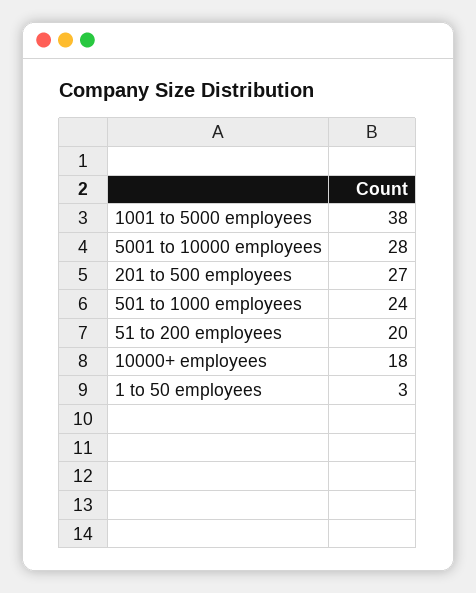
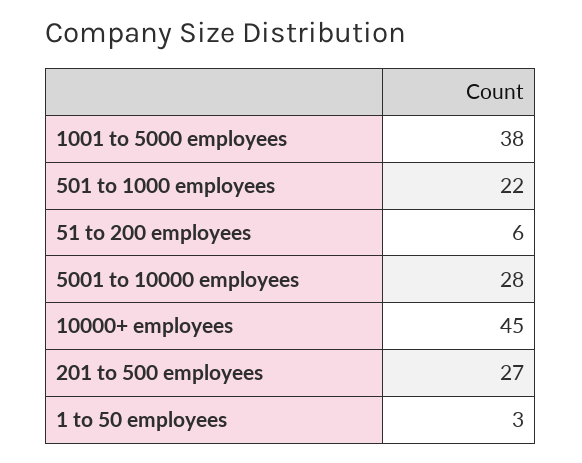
  {
    "1001 to 5000 employees": 38,
    "5001 to 10000 employees": 28,
    "201 to 500 employees": 27,
-   "501 to 1000 employees": 24,
+   "501 to 1000 employees": 22,
-   "51 to 200 employees": 20,
+   "51 to 200 employees": 6,
-   "10000+ employees": 18,
+   "10000+ employees": 45,
    "1 to 50 employees": 3
  }

